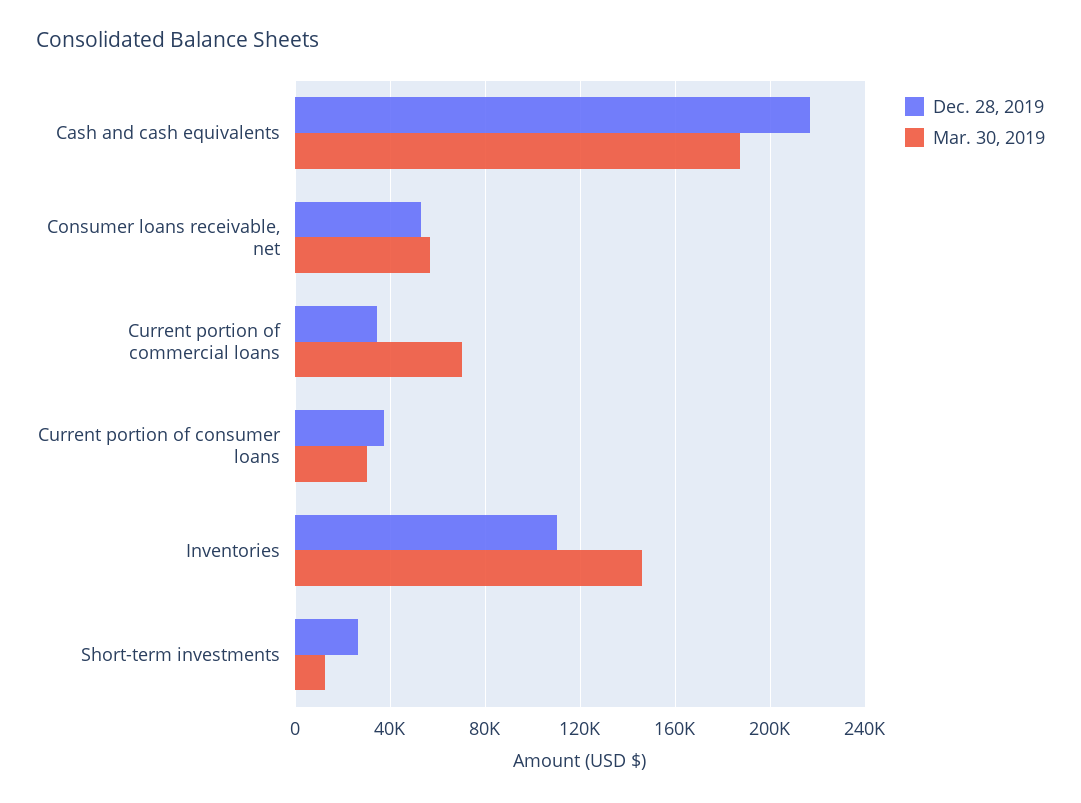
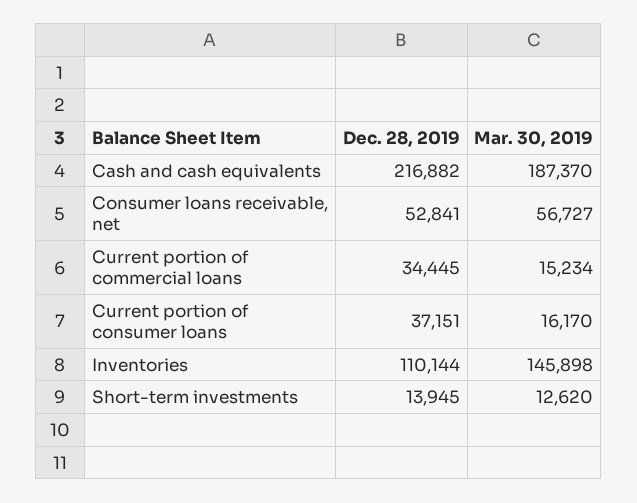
  {
    "Dec. 28, 2019": {
      "Cash and cash equivalents": 216882,
      "Consumer loans receivable, net": 52841,
      "Current portion of commercial loans": 34445,
      "Current portion of consumer loans": 37151,
      "Inventories": 110144,
-     "Short-term investments": 25000
+     "Short-term investments": 13945
    },
    "Mar. 30, 2019": {
      "Cash and cash equivalents": 187370,
      "Consumer loans receivable, net": 56727,
-     "Current portion of commercial loans": 70000,
+     "Current portion of commercial loans": 15234,
-     "Current portion of consumer loans": 30000,
+     "Current portion of consumer loans": 16170,
      "Inventories": 145898,
      "Short-term investments": 12620
    }
  }

